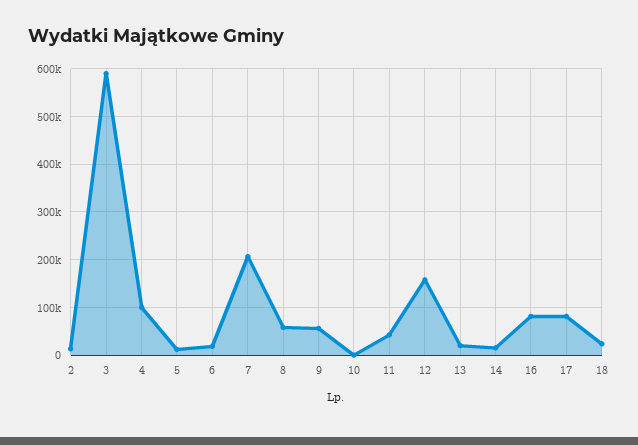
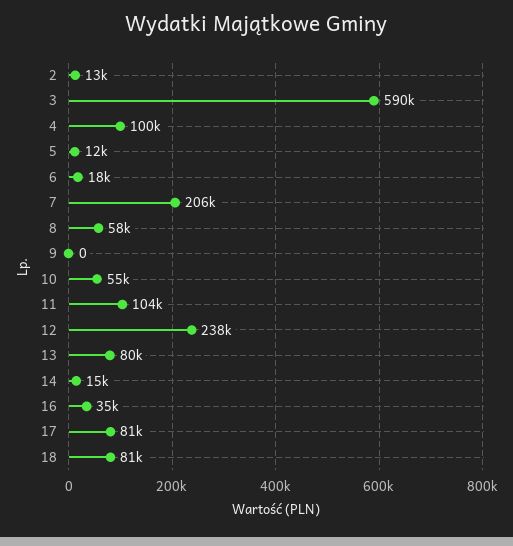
  {
    "2": 13000,
    "3": 590000,
    "4": 100000,
    "5": 12000,
    "6": 18000,
    "7": 206000,
    "8": 58000,
-   "9": 60000,
+   "9": 0,
-   "10": 0,
+   "10": 55000,
-   "11": 40000,
+   "11": 104000,
-   "12": 160000,
+   "12": 238000,
-   "13": 20000,
+   "13": 80000,
    "14": 15000,
-   "16": 80000,
+   "16": 35000,
    "17": 81000,
-   "18": 20000
+   "18": 81000
  }

